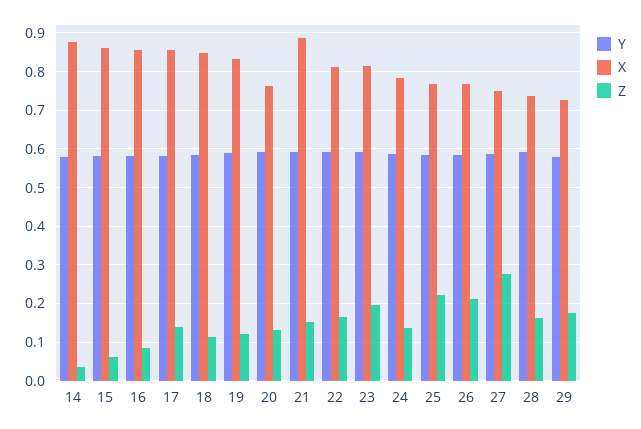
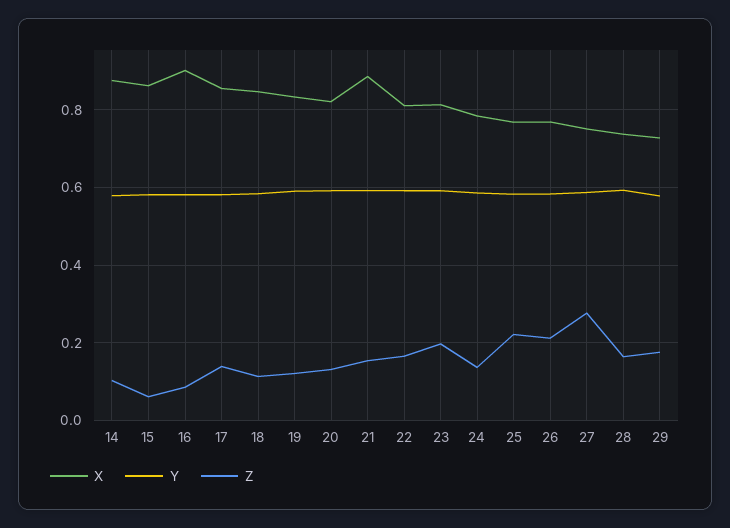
  {
    "Y": {
      "14": 0.58,
      "15": 0.58,
      "16": 0.58,
      "17": 0.58,
      "18": 0.58,
      "19": 0.6,
      "20": 0.6,
      "21": 0.6,
      "22": 0.6,
      "23": 0.6,
      "24": 0.58,
      "25": 0.58,
      "26": 0.58,
      "27": 0.58,
      "28": 0.6,
      "29": 0.58
    },
    "X": {
      "14": 0.88,
      "15": 0.86,
-     "16": 0.86,
+     "16": 0.9,
      "17": 0.86,
      "18": 0.84,
      "19": 0.84,
-     "20": 0.76,
+     "20": 0.82,
      "21": 0.88,
      "22": 0.82,
      "23": 0.82,
      "24": 0.78,
      "25": 0.76,
      "26": 0.76,
      "27": 0.76,
      "28": 0.74,
      "29": 0.72
    },
    "Z": {
-     "14": 0.04,
+     "14": 0.1,
      "15": 0.06,
      "16": 0.08,
      "17": 0.14,
      "18": 0.12,
      "19": 0.12,
      "20": 0.14,
      "21": 0.16,
      "22": 0.16,
      "23": 0.2,
      "24": 0.14,
      "25": 0.22,
      "26": 0.22,
      "27": 0.28,
      "28": 0.16,
      "29": 0.18
    }
  }

